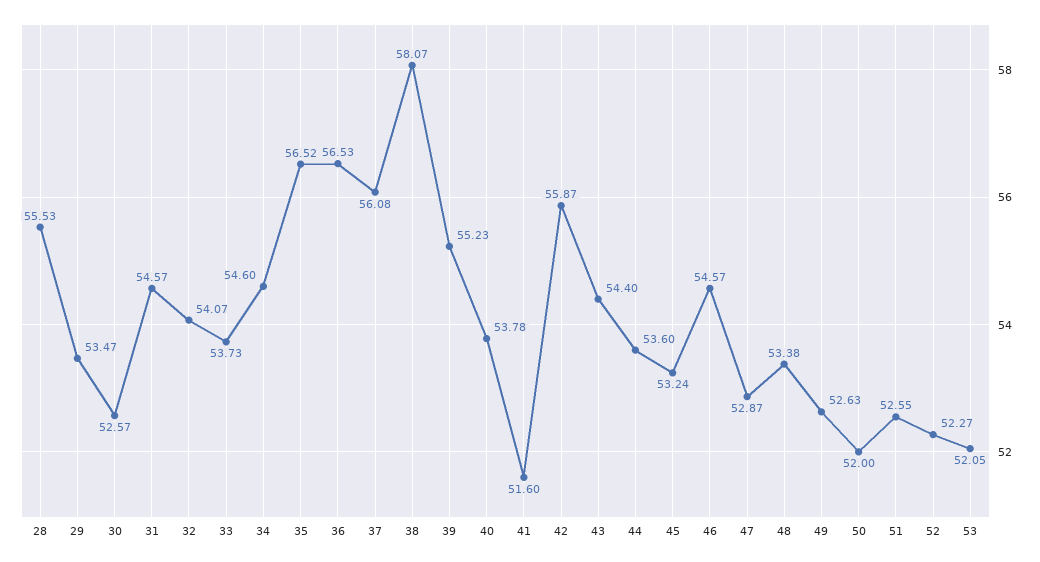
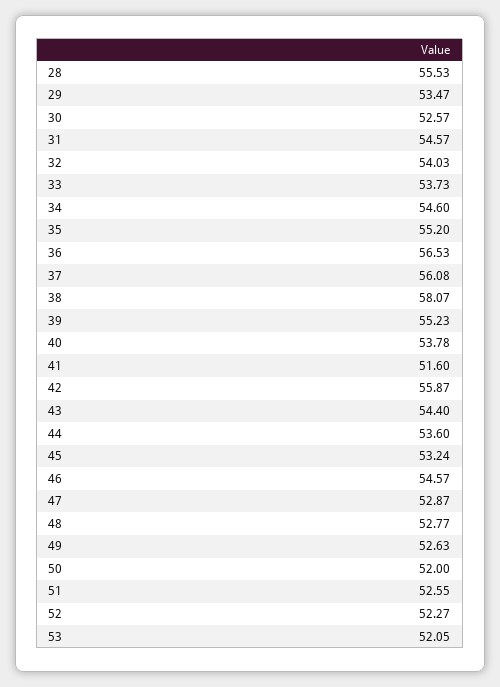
  {
    "28": 55.53,
    "29": 53.47,
    "30": 52.57,
    "31": 54.57,
-   "32": 54.07,
+   "32": 54.03,
    "33": 53.73,
    "34": 54.6,
-   "35": 56.52,
+   "35": 55.2,
    "36": 56.53,
    "37": 56.08,
    "38": 58.07,
    "39": 55.23,
    "40": 53.78,
    "41": 51.6,
    "42": 55.87,
    "43": 54.4,
    "44": 53.6,
    "45": 53.24,
    "46": 54.57,
    "47": 52.87,
-   "48": 53.38,
+   "48": 52.77,
    "49": 52.63,
    "50": 52,
    "51": 52.55,
    "52": 52.27,
    "53": 52.05
  }

